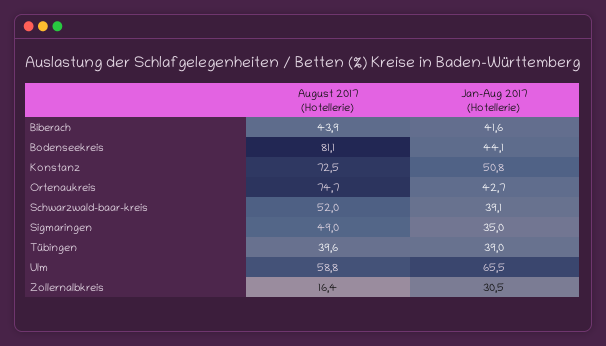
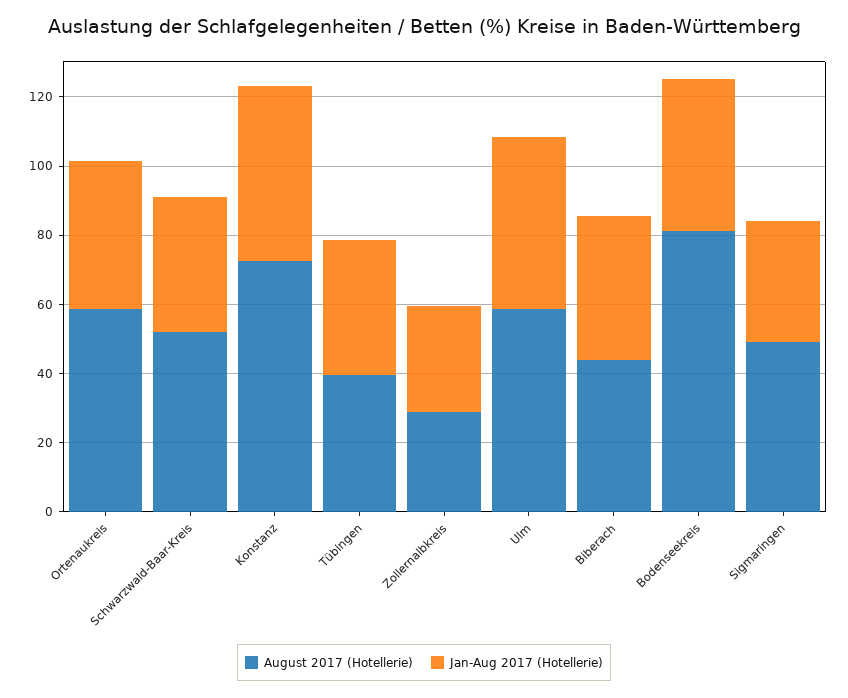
  {
    "August 2017 (Hotellerie)": {
      "Biberach": 43.9,
      "Bodenseekreis": 81.1,
      "Konstanz": 72.5,
-     "Ortenaukreis": 74.7,
+     "Ortenaukreis": 60,
      "Schwarzwald-baar-kreis": 52,
      "Sigmaringen": 49,
      "Tübingen": 39.6,
      "Ulm": 58.8,
-     "Zollernalbkreis": 16.4
+     "Zollernalbkreis": 30
    },
    "Jan-Aug 2017 (Hotellerie)": {
      "Biberach": 41.6,
      "Bodenseekreis": 44.1,
      "Konstanz": 50.8,
      "Ortenaukreis": 42.7,
      "Schwarzwald-baar-kreis": 39.1,
      "Sigmaringen": 35,
      "Tübingen": 39,
-     "Ulm": 65.5,
+     "Ulm": 50,
      "Zollernalbkreis": 30.5
    }
  }

